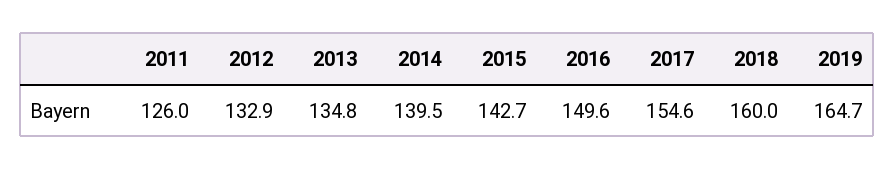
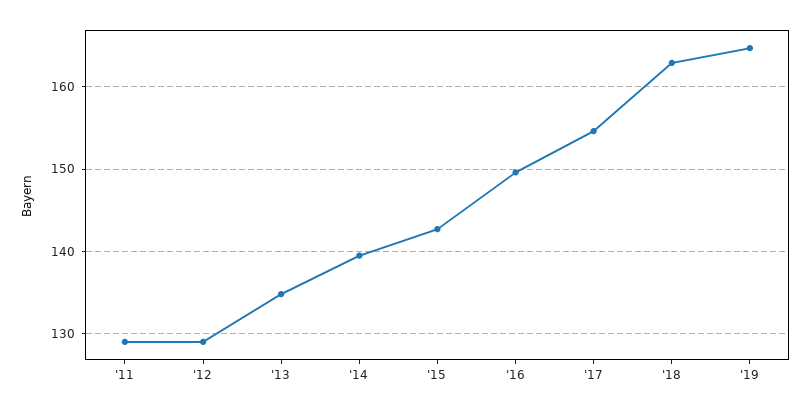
  {
-   "2011": 126,
+   "2011": 129,
-   "2012": 132.9,
+   "2012": 129,
    "2013": 134.8,
    "2014": 139.5,
    "2015": 142.7,
    "2016": 149.6,
    "2017": 154.6,
-   "2018": 160,
+   "2018": 163,
    "2019": 164.7
  }

